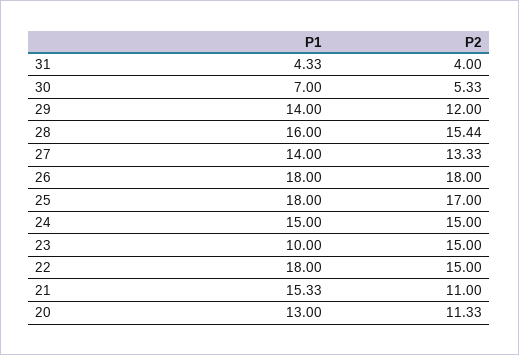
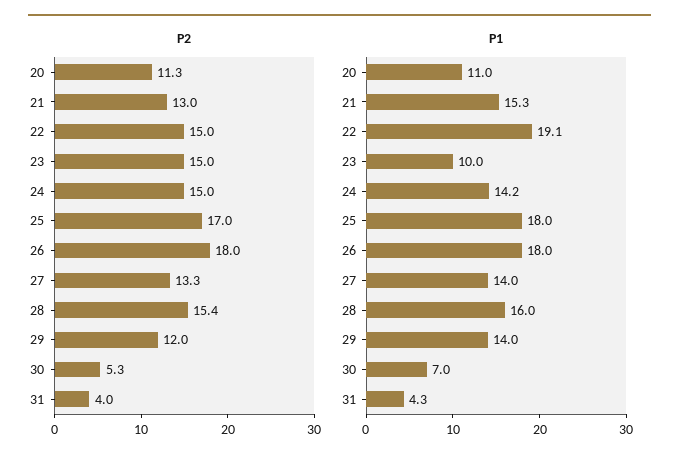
  {
    "P1": {
      "31": 4.33,
      "30": 7,
      "29": 14,
      "28": 16,
      "27": 14,
      "26": 18,
      "25": 18,
-     "24": 15,
+     "24": 14.2,
      "23": 10,
-     "22": 18,
+     "22": 19.1,
      "21": 15.33,
-     "20": 13
+     "20": 11
    },
    "P2": {
      "31": 4,
      "30": 5.33,
      "29": 12,
      "28": 15.44,
      "27": 13.33,
      "26": 18,
      "25": 17,
      "24": 15,
      "23": 15,
      "22": 15,
-     "21": 11,
+     "21": 13,
      "20": 11.33
    }
  }

